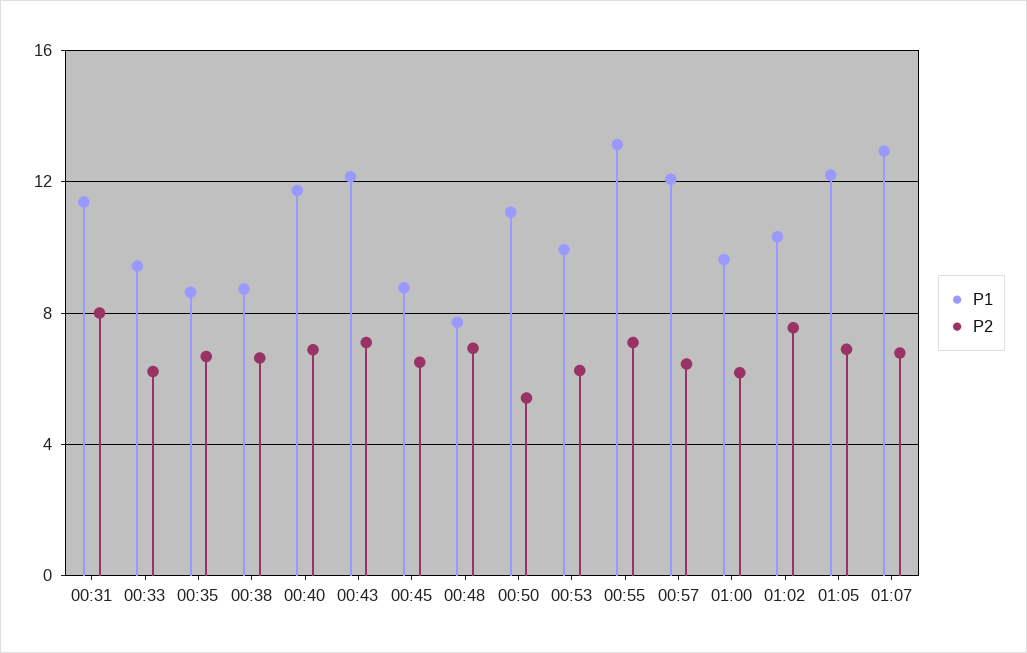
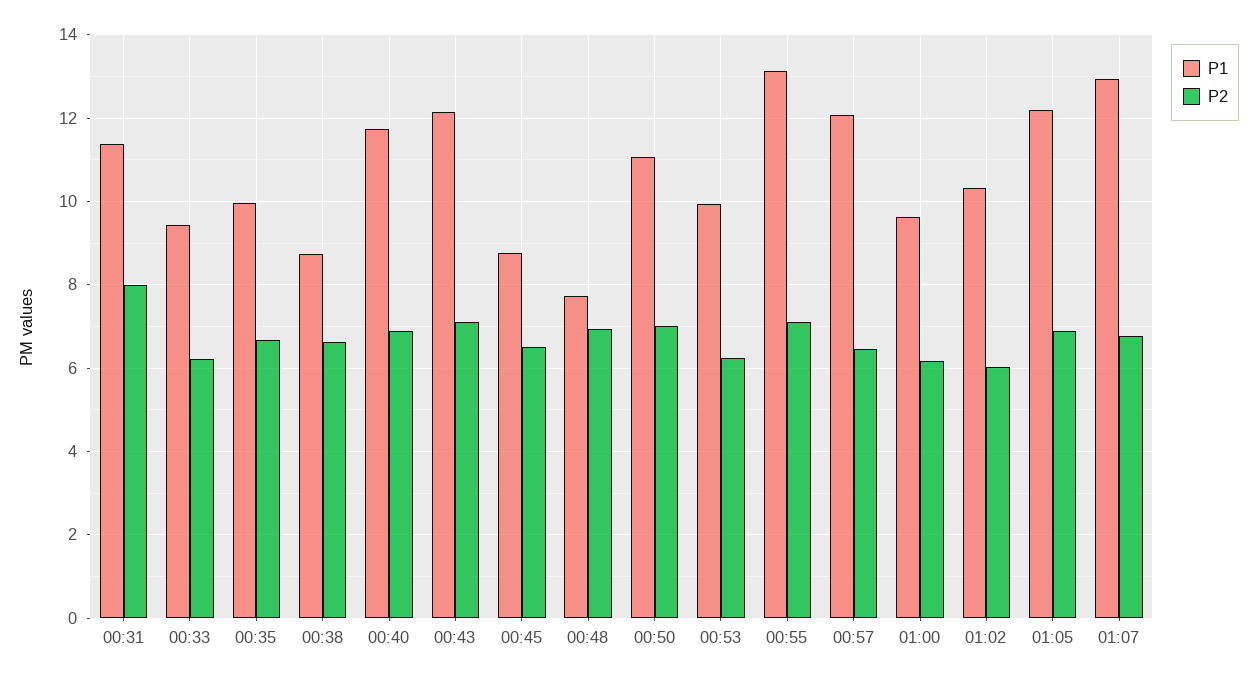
  {
    "P1": {
      "00:31": 11.4,
      "00:33": 9.4,
-     "00:35": 8.5,
+     "00:35": 10,
      "00:38": 8.8,
      "00:40": 11.8,
      "00:43": 12.2,
      "00:45": 8.8,
      "00:48": 7.8,
      "00:50": 11,
      "00:53": 10,
      "00:55": 13.2,
      "00:57": 12,
      "01:00": 9.6,
      "01:02": 10.4,
      "01:05": 12.2,
      "01:07": 13
    },
    "P2": {
      "00:31": 8,
      "00:33": 6.2,
      "00:35": 6.6,
      "00:38": 6.6,
      "00:40": 6.8,
      "00:43": 7.2,
      "00:45": 6.6,
      "00:48": 7,
-     "00:50": 5.5,
+     "00:50": 7,
      "00:53": 6.2,
      "00:55": 7.2,
      "00:57": 6.4,
      "01:00": 6.2,
-     "01:02": 7.5,
+     "01:02": 6,
      "01:05": 7,
      "01:07": 6.8
    }
  }

